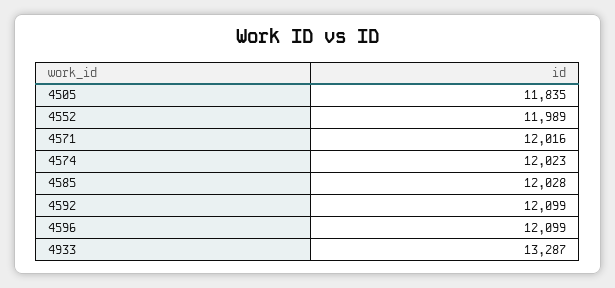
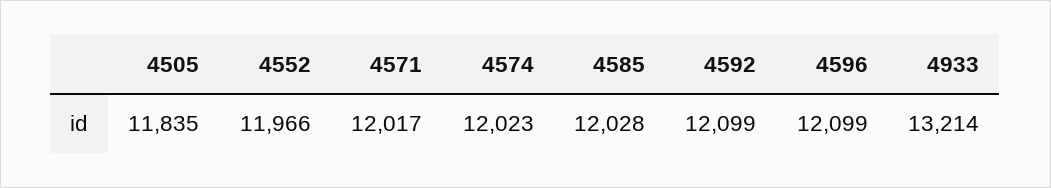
  {
    "4505": 11835,
-   "4552": 11989,
+   "4552": 11966,
-   "4571": 12016,
+   "4571": 12017,
    "4574": 12023,
    "4585": 12028,
    "4592": 12099,
    "4596": 12099,
-   "4933": 13287
+   "4933": 13214
  }

